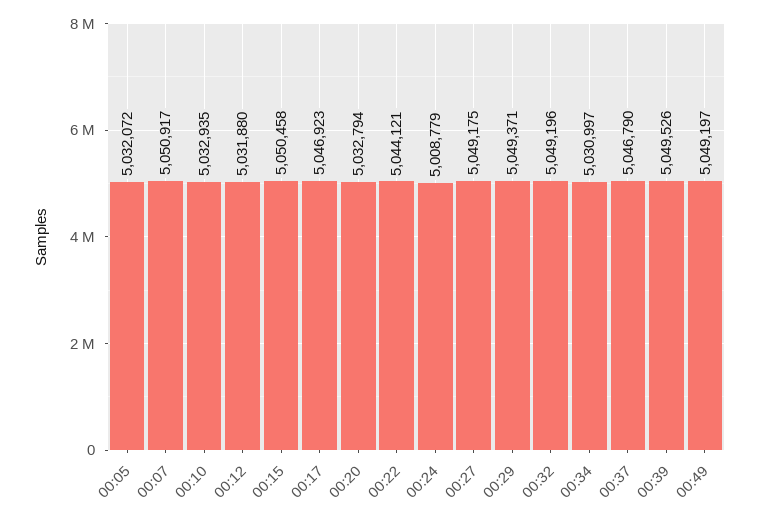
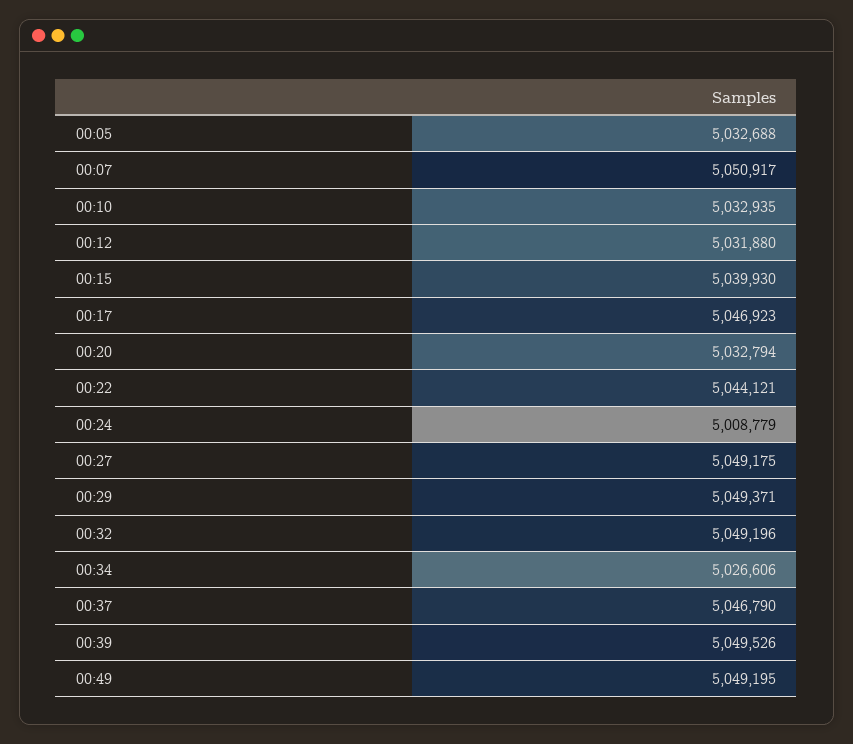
  {
-   "00:05": 5032072,
+   "00:05": 5032688,
    "00:07": 5050917,
    "00:10": 5032935,
    "00:12": 5031880,
-   "00:15": 5050458,
+   "00:15": 5039930,
    "00:17": 5046923,
    "00:20": 5032794,
    "00:22": 5044121,
    "00:24": 5008779,
    "00:27": 5049175,
    "00:29": 5049371,
    "00:32": 5049196,
-   "00:34": 5030997,
+   "00:34": 5026606,
    "00:37": 5046790,
    "00:39": 5049526,
-   "00:49": 5049197
+   "00:49": 5049195
  }

